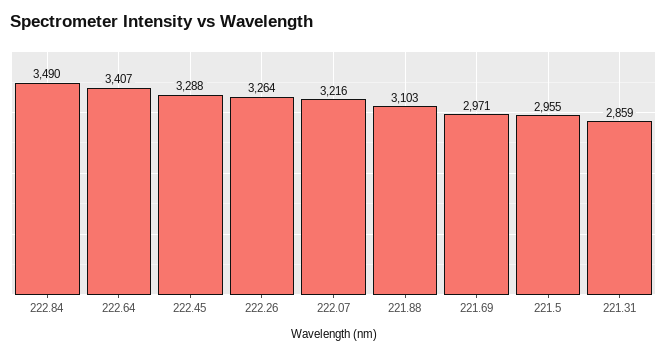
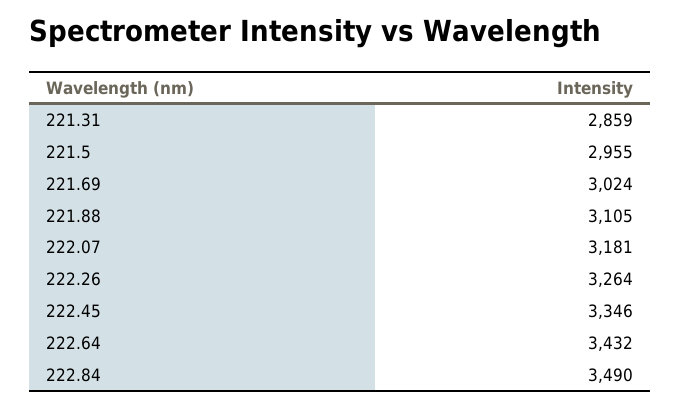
  {
    "222.84": 3490,
-   "222.64": 3407,
+   "222.64": 3432,
-   "222.45": 3288,
+   "222.45": 3346,
    "222.26": 3264,
-   "222.07": 3216,
+   "222.07": 3181,
-   "221.88": 3103,
+   "221.88": 3105,
-   "221.69": 2971,
+   "221.69": 3024,
    "221.5": 2955,
    "221.31": 2859
  }

